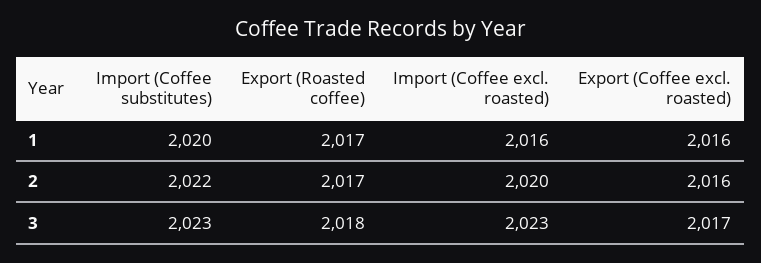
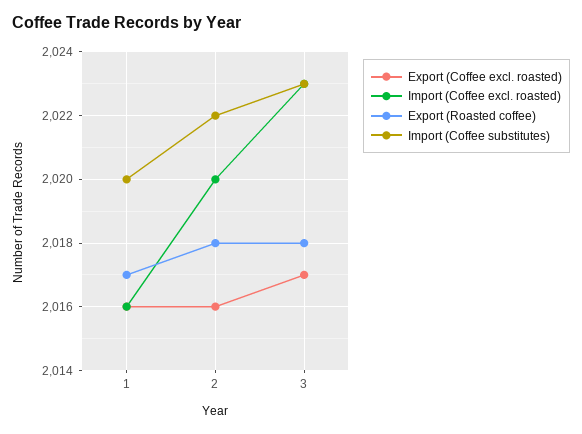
  {
    "Import (Coffee substitutes)": {
      "1": 2020,
      "2": 2022,
      "3": 2023
    },
    "Export (Roasted coffee)": {
      "1": 2017,
-     "2": 2017,
+     "2": 2018,
      "3": 2018
    },
    "Import (Coffee excl. roasted)": {
      "1": 2016,
      "2": 2020,
      "3": 2023
    },
    "Export (Coffee excl. roasted)": {
      "1": 2016,
      "2": 2016,
      "3": 2017
    }
  }

